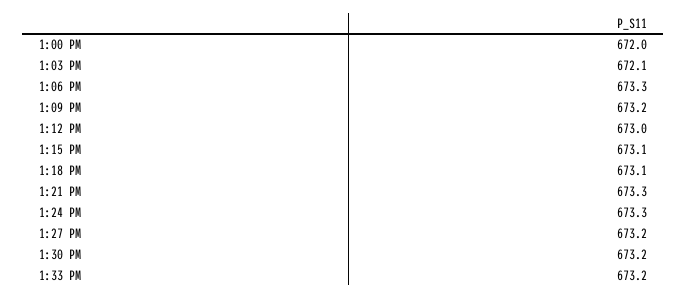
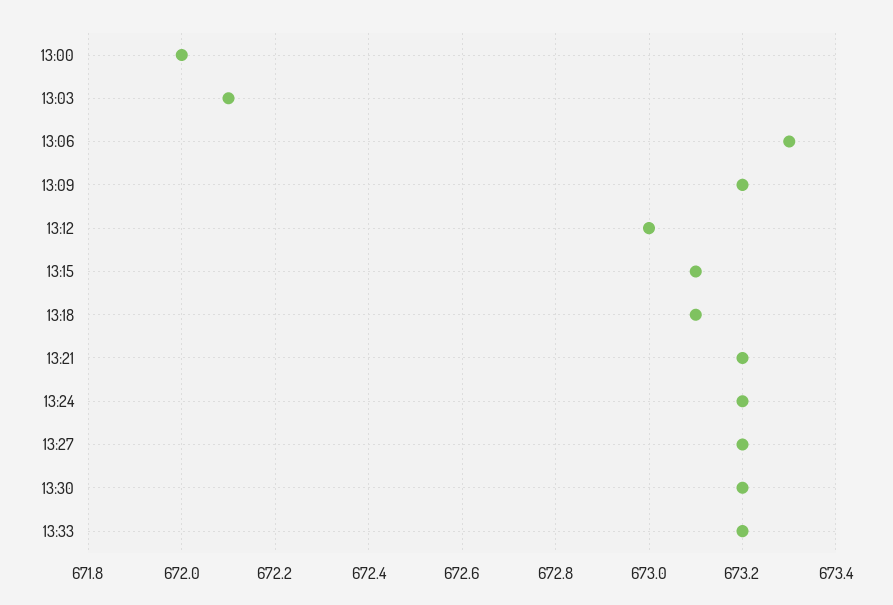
  {
    "1:00 PM": 672,
    "1:03 PM": 672.1,
    "1:06 PM": 673.3,
    "1:09 PM": 673.2,
    "1:12 PM": 673,
    "1:15 PM": 673.1,
    "1:18 PM": 673.1,
-   "1:21 PM": 673.3,
+   "1:21 PM": 673.2,
-   "1:24 PM": 673.3,
+   "1:24 PM": 673.2,
    "1:27 PM": 673.2,
    "1:30 PM": 673.2,
    "1:33 PM": 673.2
  }

